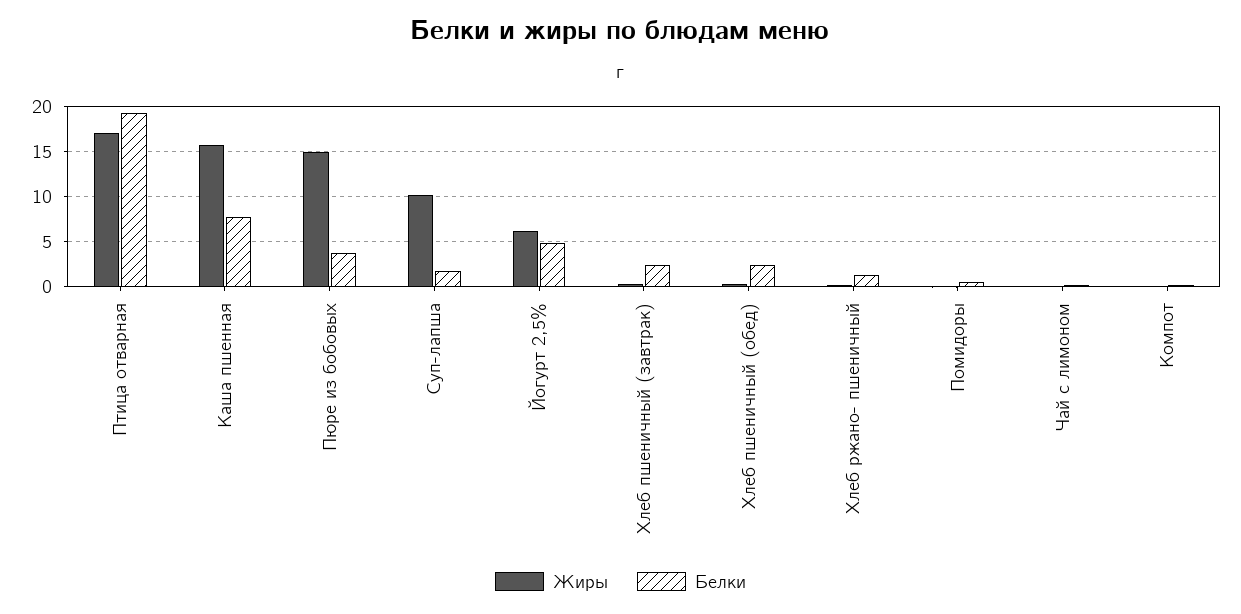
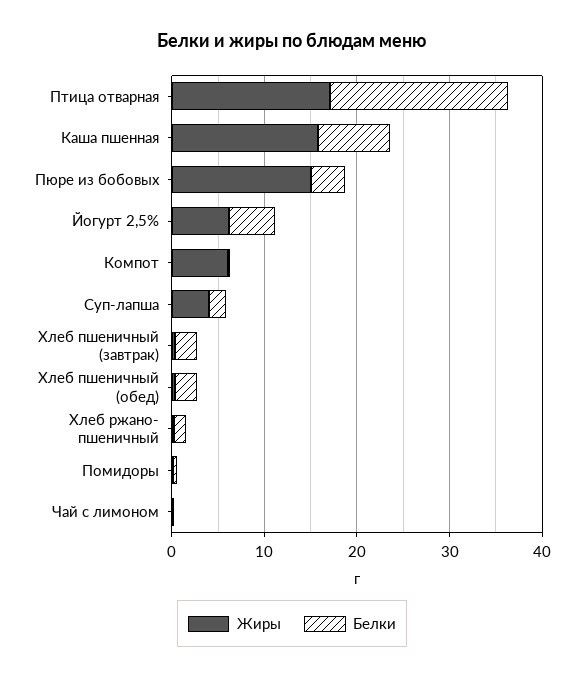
  {
    "Жиры": {
      "Птица отварная": 17,
      "Каша пшенная": 16,
      "Пюре из бобовых": 15,
-     "Суп-лапша": 10,
+     "Суп-лапша": 4,
      "Йогурт 2,5%": 6,
      "Хлеб пшеничный (завтрак)": 0,
      "Хлеб пшеничный (обед)": 0,
      "Хлеб ржано- пшеничный": 0,
      "Помидоры": 0,
      "Чай с лимоном": 0,
-     "Компот": 0
+     "Компот": 6
    },
    "Белки": {
      "Птица отварная": 19,
      "Каша пшенная": 8,
      "Пюре из бобовых": 4,
      "Суп-лапша": 2,
      "Йогурт 2,5%": 5,
      "Хлеб пшеничный (завтрак)": 2,
      "Хлеб пшеничный (обед)": 2,
      "Хлеб ржано- пшеничный": 1,
      "Помидоры": 0,
      "Чай с лимоном": 0,
      "Компот": 0
    }
  }

